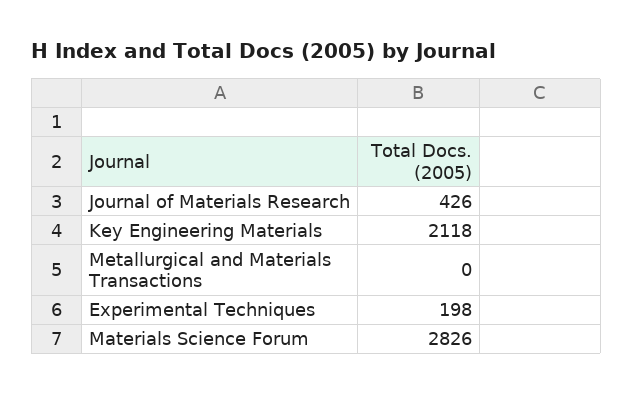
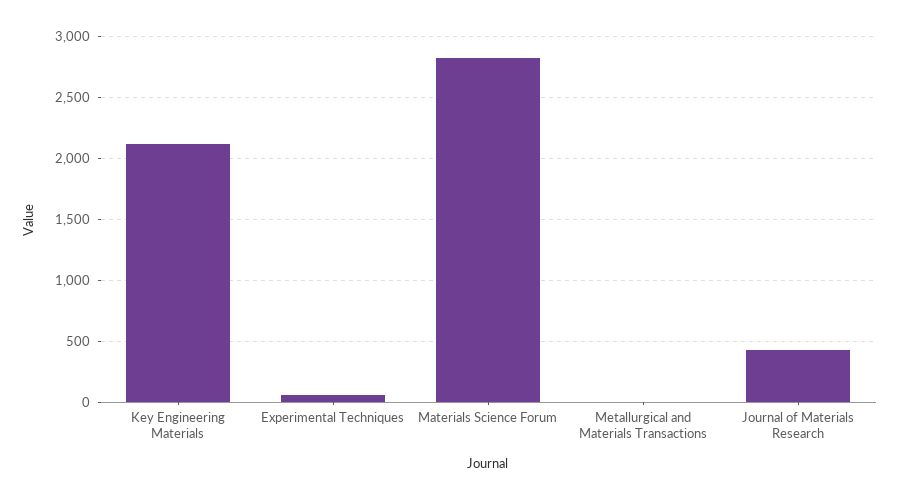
  {
    "Journal of Materials Research": 426,
    "Key Engineering Materials": 2118,
    "Metallurgical and Materials Transactions": 0,
-   "Experimental Techniques": 198,
+   "Experimental Techniques": 50,
    "Materials Science Forum": 2826
  }

